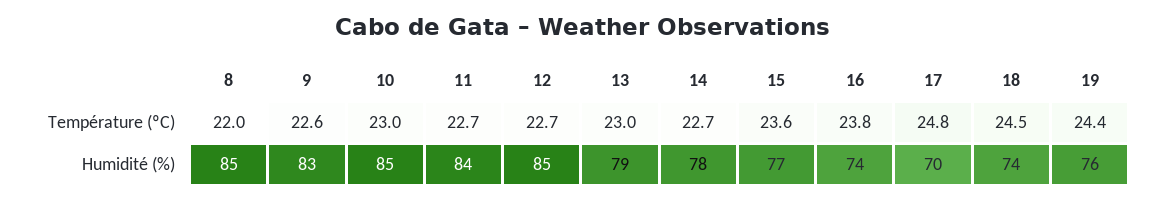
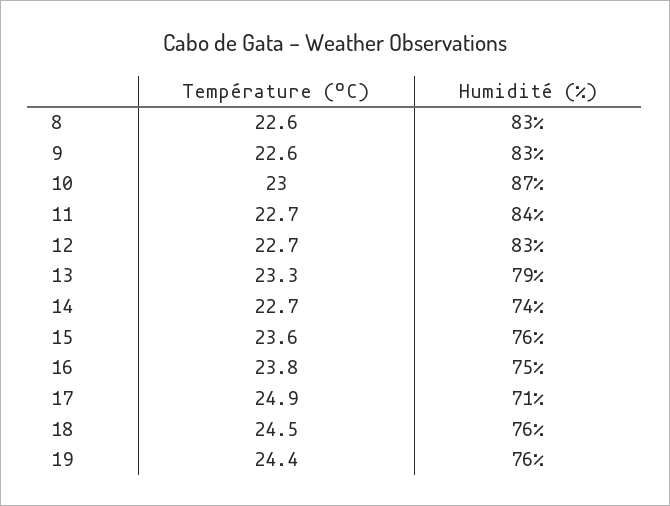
  {
    "8": {
-     "Température (ºC)": 22,
+     "Température (ºC)": 22.6,
-     "Humidité (%)": 85
+     "Humidité (%)": 83
    },
    "9": {
      "Température (ºC)": 22.6,
      "Humidité (%)": 83
    },
    "10": {
      "Température (ºC)": 23,
-     "Humidité (%)": 85
+     "Humidité (%)": 87
    },
    "11": {
      "Température (ºC)": 22.7,
      "Humidité (%)": 84
    },
    "12": {
      "Température (ºC)": 22.7,
-     "Humidité (%)": 85
+     "Humidité (%)": 83
    },
    "13": {
-     "Température (ºC)": 23,
+     "Température (ºC)": 23.3,
      "Humidité (%)": 79
    },
    "14": {
      "Température (ºC)": 22.7,
-     "Humidité (%)": 78
+     "Humidité (%)": 74
    },
    "15": {
      "Température (ºC)": 23.6,
-     "Humidité (%)": 77
+     "Humidité (%)": 76
    },
    "16": {
      "Température (ºC)": 23.8,
-     "Humidité (%)": 74
+     "Humidité (%)": 75
    },
    "17": {
-     "Température (ºC)": 24.8,
+     "Température (ºC)": 24.9,
-     "Humidité (%)": 70
+     "Humidité (%)": 71
    },
    "18": {
      "Température (ºC)": 24.5,
-     "Humidité (%)": 74
+     "Humidité (%)": 76
    },
    "19": {
      "Température (ºC)": 24.4,
      "Humidité (%)": 76
    }
  }

